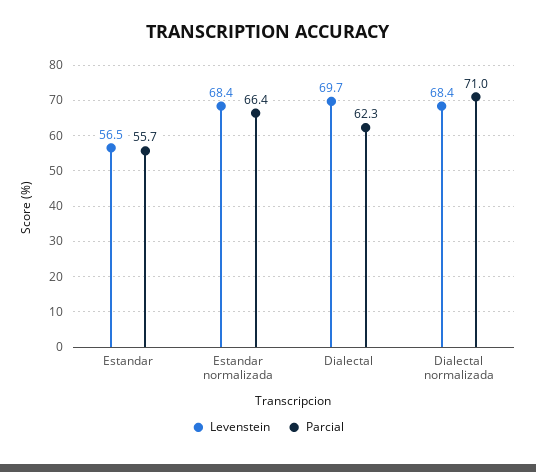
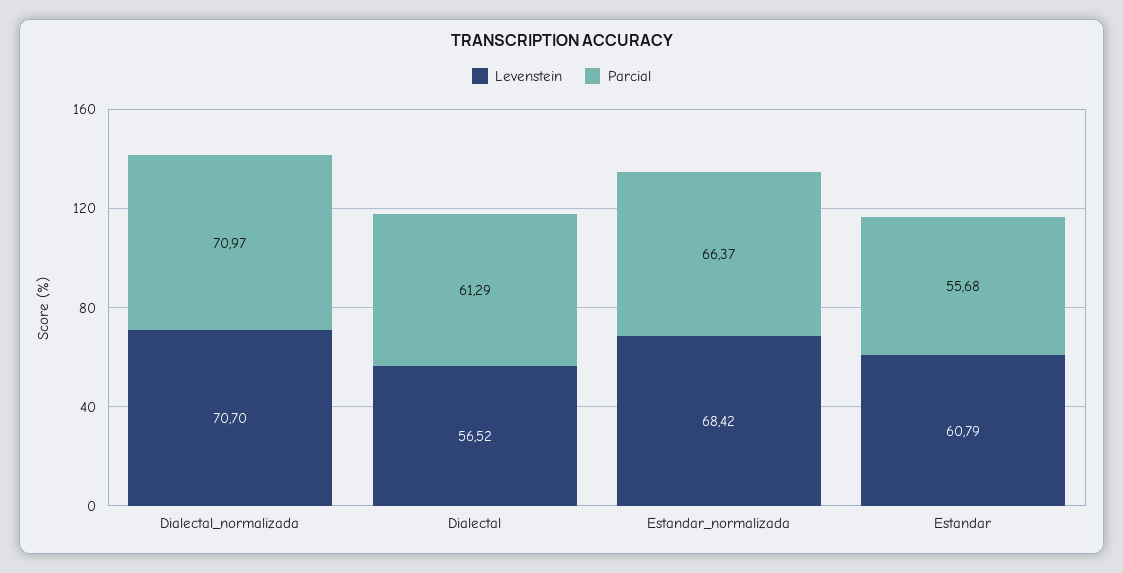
  {
    "Levenstein": {
-     "Estandar": 56.5,
+     "Estandar": 60.79,
      "Estandar normalizada": 68.42,
-     "Dialectal": 69.7,
+     "Dialectal": 56.52,
-     "Dialectal normalizada": 68.4
+     "Dialectal normalizada": 70.7
    },
    "Parcial": {
      "Estandar": 55.68,
      "Estandar normalizada": 66.37,
-     "Dialectal": 62.3,
+     "Dialectal": 61.29,
      "Dialectal normalizada": 70.97
    }
  }

